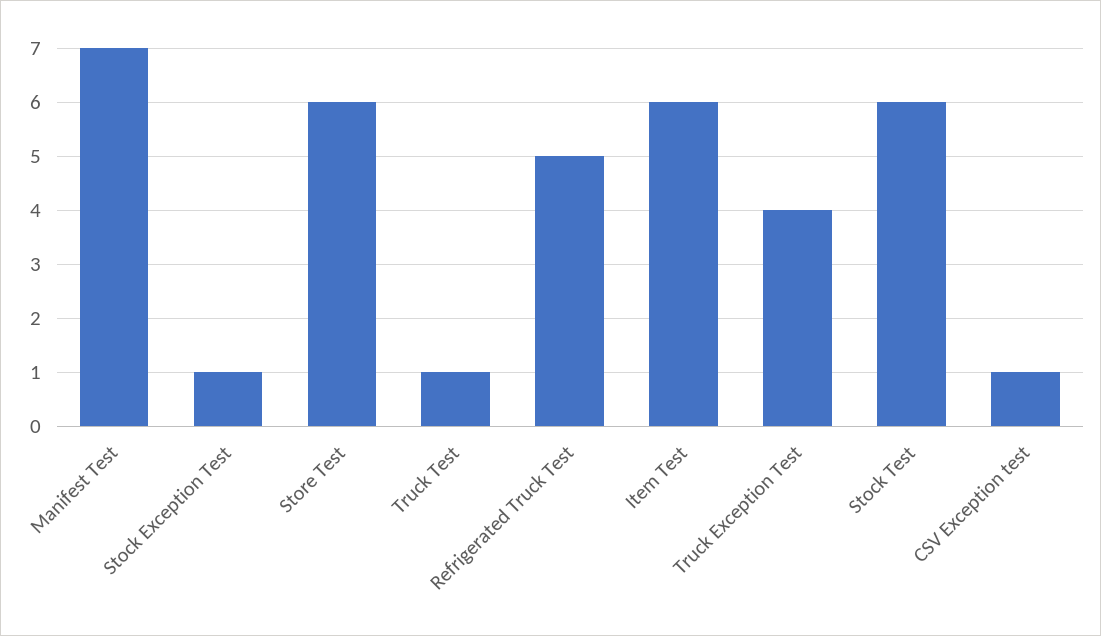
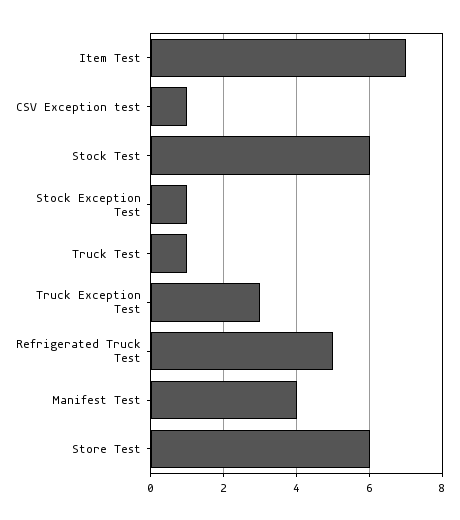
  {
-   "Manifest Test": 7,
+   "Manifest Test": 4,
    "Stock Exception Test": 1,
    "Store Test": 6,
    "Truck Test": 1,
    "Refrigerated Truck Test": 5,
-   "Item Test": 6,
+   "Item Test": 7,
-   "Truck Exception Test": 4,
+   "Truck Exception Test": 3,
    "Stock Test": 6,
    "CSV Exception test": 1
  }

